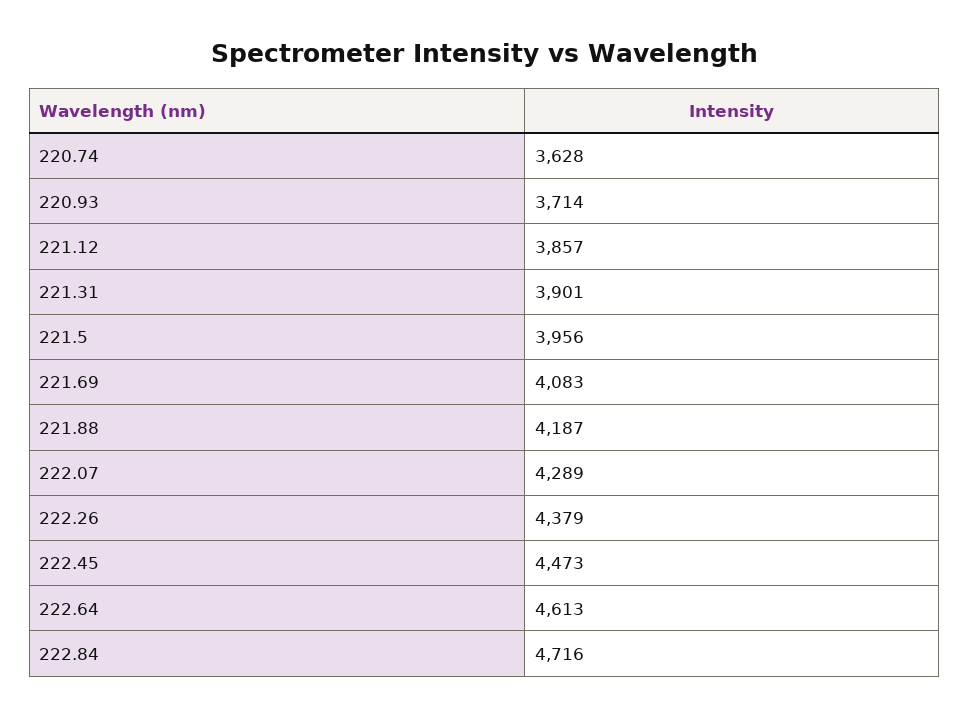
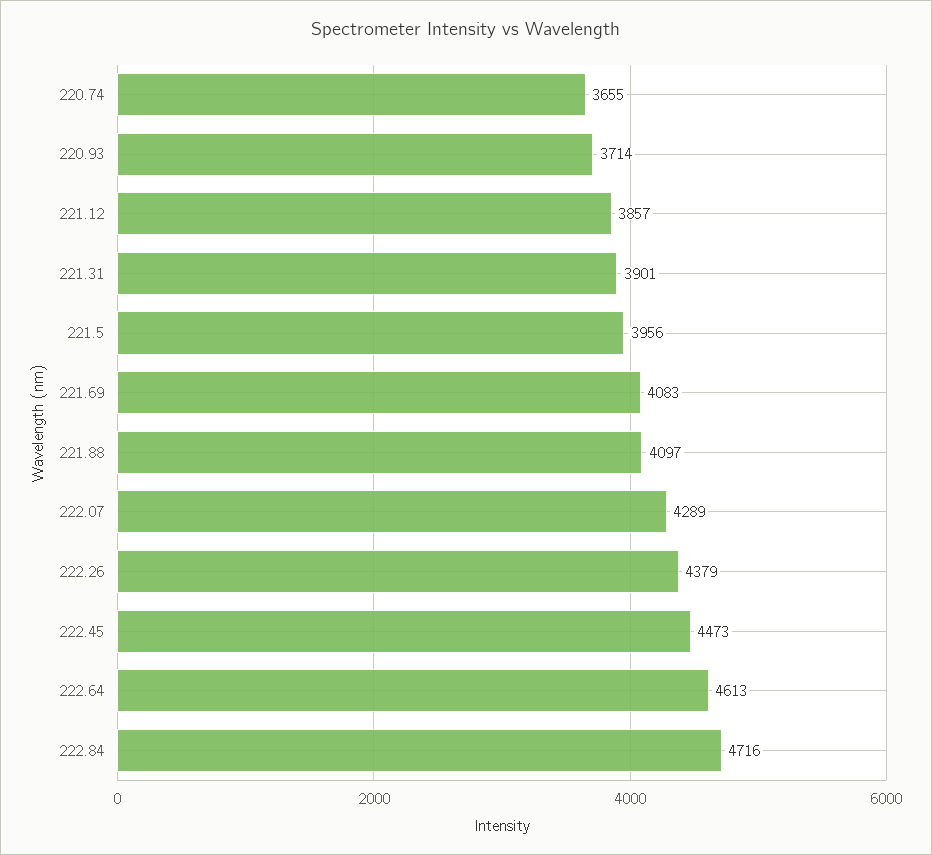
  {
-   "220.74": 3628,
+   "220.74": 3655,
    "220.93": 3714,
    "221.12": 3857,
    "221.31": 3901,
    "221.5": 3956,
    "221.69": 4083,
-   "221.88": 4187,
+   "221.88": 4097,
    "222.07": 4289,
    "222.26": 4379,
    "222.45": 4473,
    "222.64": 4613,
    "222.84": 4716
  }

